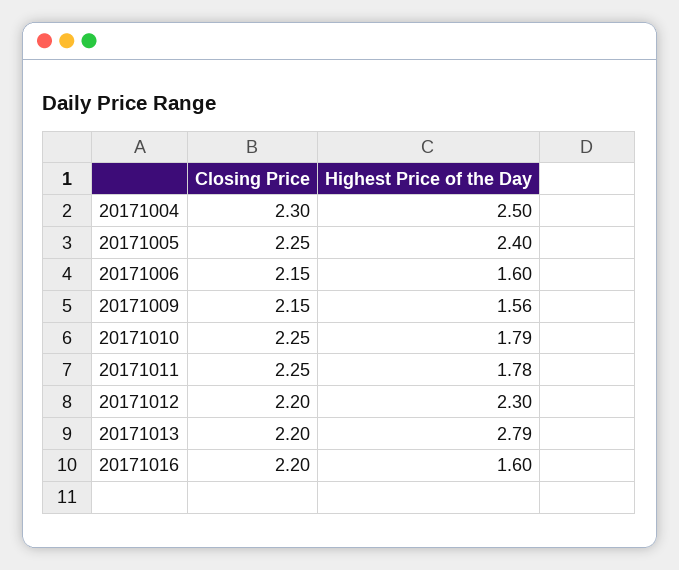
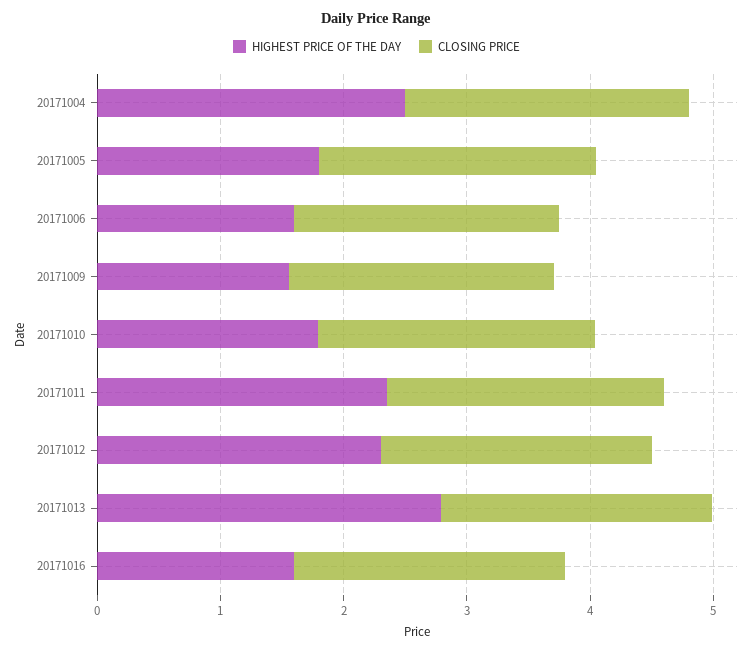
  {
    "Closing Price": {
      "20171004": 2.3,
      "20171005": 2.25,
      "20171006": 2.15,
      "20171009": 2.15,
      "20171010": 2.25,
      "20171011": 2.25,
      "20171012": 2.2,
      "20171013": 2.2,
      "20171016": 2.2
    },
    "Highest Price of the Day": {
      "20171004": 2.5,
-     "20171005": 2.4,
+     "20171005": 1.8,
      "20171006": 1.6,
      "20171009": 1.56,
      "20171010": 1.79,
-     "20171011": 1.78,
+     "20171011": 2.4,
      "20171012": 2.3,
      "20171013": 2.79,
      "20171016": 1.6
    }
  }

